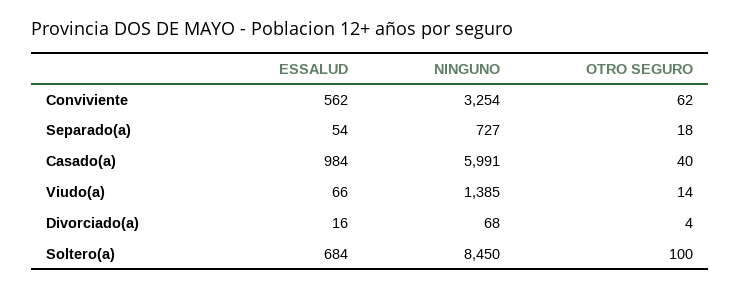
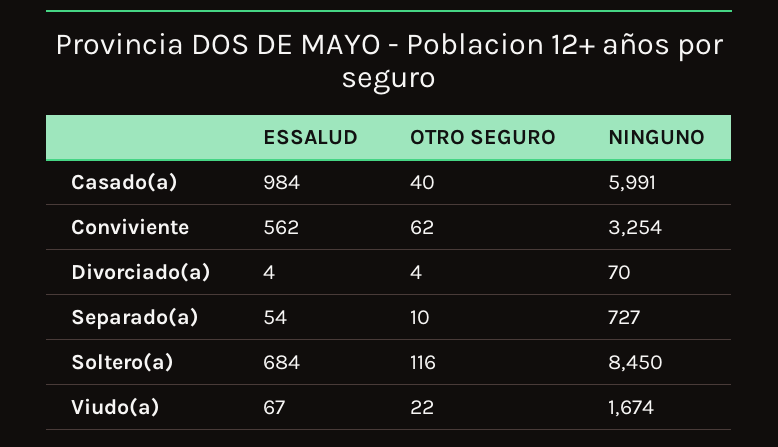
  {
    "ESSALUD": {
      "Conviviente": 562,
      "Separado(a)": 54,
      "Casado(a)": 984,
-     "Viudo(a)": 66,
+     "Viudo(a)": 67,
-     "Divorciado(a)": 16,
+     "Divorciado(a)": 4,
      "Soltero(a)": 684
    },
    "NINGUNO": {
      "Conviviente": 3254,
      "Separado(a)": 727,
      "Casado(a)": 5991,
-     "Viudo(a)": 1385,
+     "Viudo(a)": 1674,
-     "Divorciado(a)": 68,
+     "Divorciado(a)": 70,
      "Soltero(a)": 8450
    },
    "OTRO SEGURO": {
      "Conviviente": 62,
-     "Separado(a)": 18,
+     "Separado(a)": 10,
      "Casado(a)": 40,
-     "Viudo(a)": 14,
+     "Viudo(a)": 22,
      "Divorciado(a)": 4,
-     "Soltero(a)": 100
+     "Soltero(a)": 116
    }
  }

